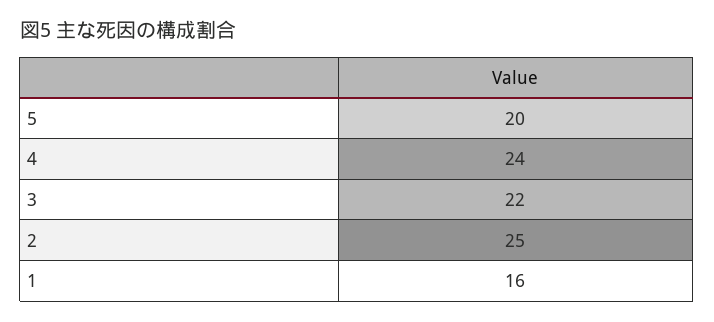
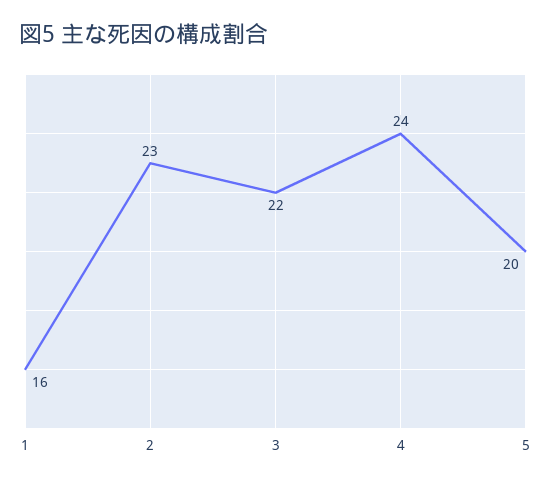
  {
    "5": 20,
    "4": 24,
    "3": 22,
-   "2": 25,
+   "2": 23,
    "1": 16
  }

